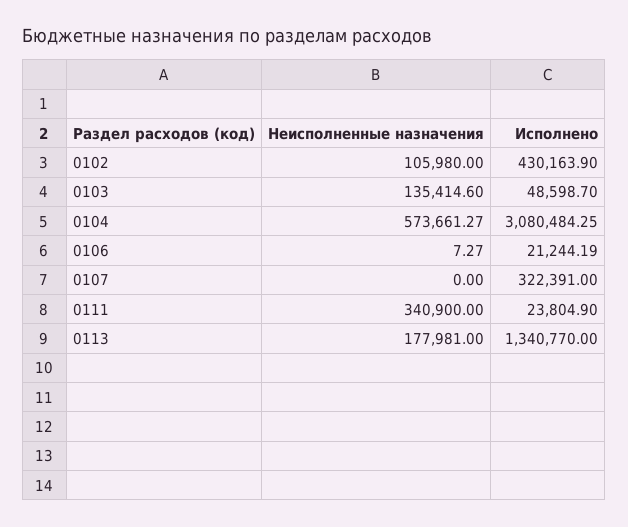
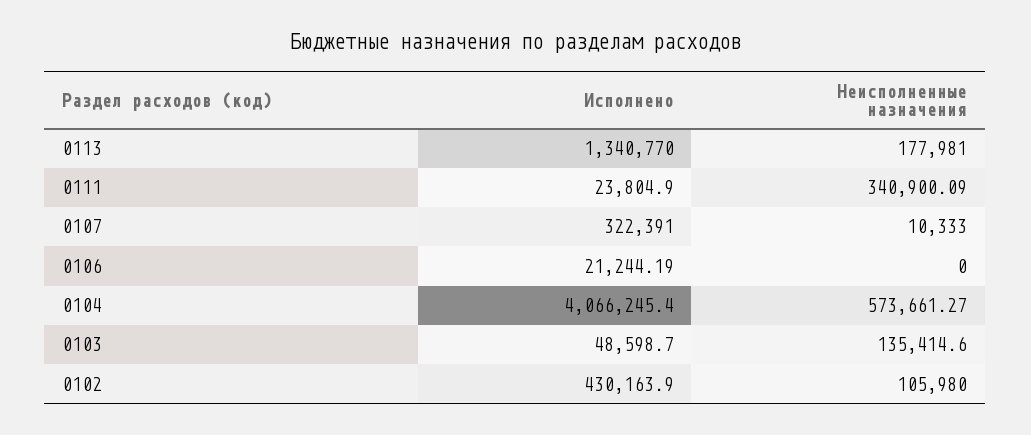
  {
    "Неисполненные назначения": {
      "0102": 105980,
      "0103": 135414.6,
      "0104": 573661.27,
-     "0106": 7.27,
+     "0106": 0,
-     "0107": 0,
+     "0107": 10333,
-     "0111": 340900,
+     "0111": 340900.09,
      "0113": 177981
    },
    "Исполнено": {
      "0102": 430163.9,
      "0103": 48598.7,
-     "0104": 3080484.25,
+     "0104": 4066245.4,
      "0106": 21244.19,
      "0107": 322391,
      "0111": 23804.9,
      "0113": 1340770
    }
  }

